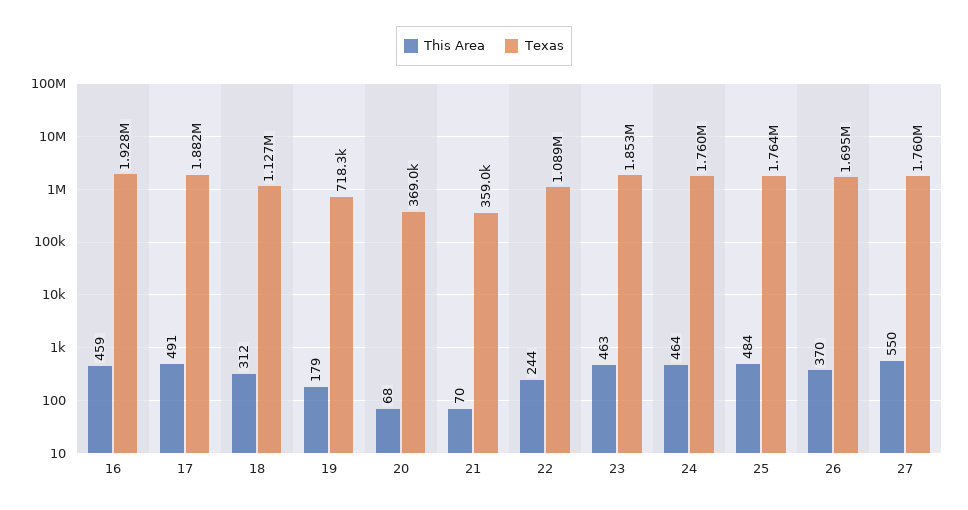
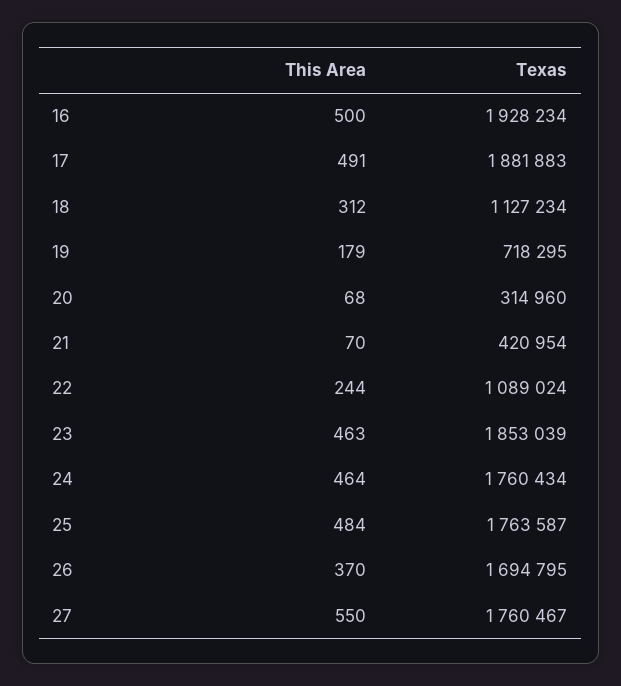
  {
    "This Area": {
-     "16": 459,
+     "16": 500,
      "17": 491,
      "18": 312,
      "19": 179,
      "20": 68,
      "21": 70,
      "22": 244,
      "23": 463,
      "24": 464,
      "25": 484,
      "26": 370,
      "27": 550
    },
    "Texas": {
      "16": 1928234,
      "17": 1881883,
      "18": 1127234,
      "19": 718295,
-     "20": 369000,
+     "20": 314960,
-     "21": 359000,
+     "21": 420954,
      "22": 1089024,
      "23": 1853039,
      "24": 1760434,
      "25": 1763587,
      "26": 1694795,
      "27": 1760467
    }
  }

